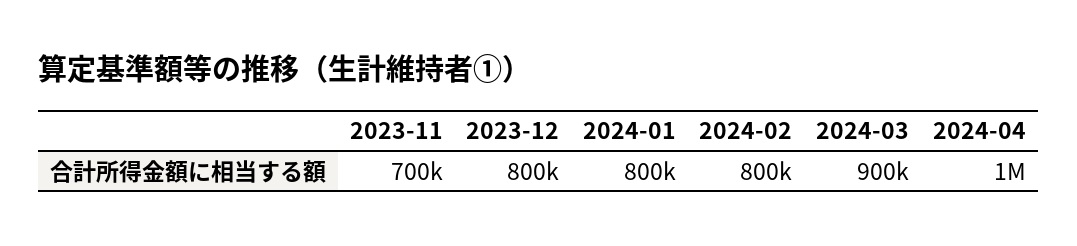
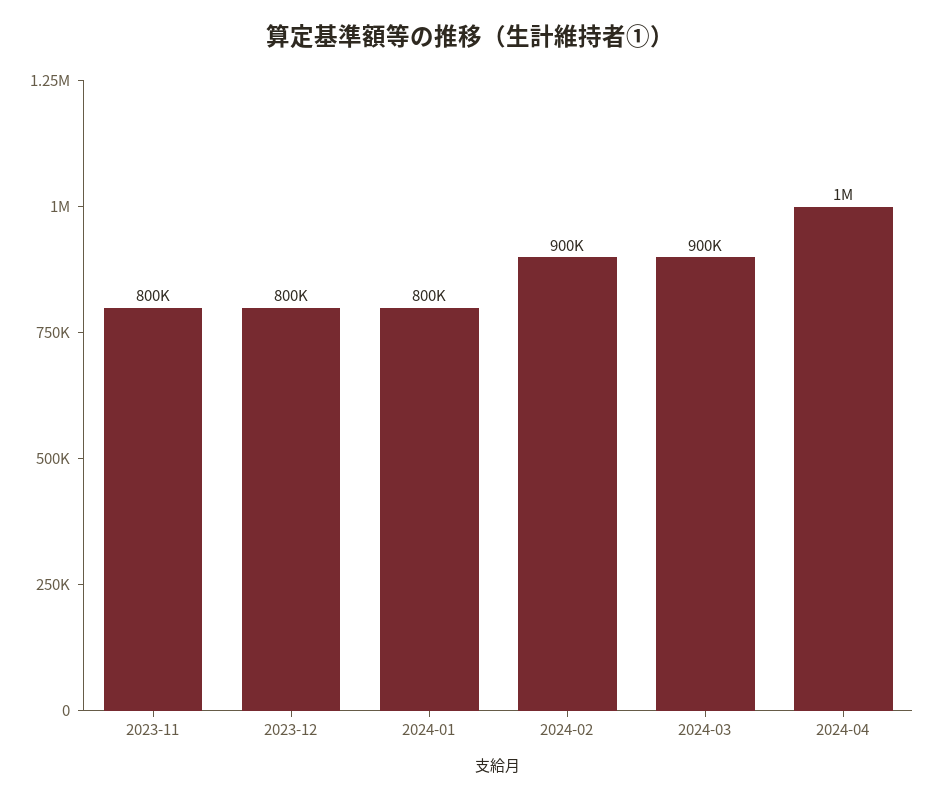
  {
-   "2023-11": 700000,
+   "2023-11": 800000,
    "2023-12": 800000,
    "2024-01": 800000,
-   "2024-02": 800000,
+   "2024-02": 900000,
    "2024-03": 900000,
    "2024-04": 1000000
  }

